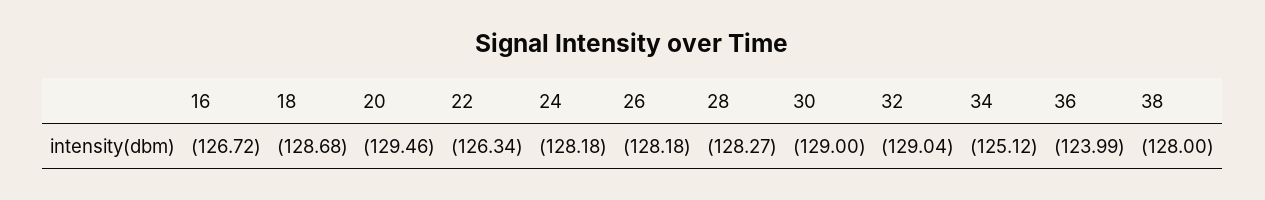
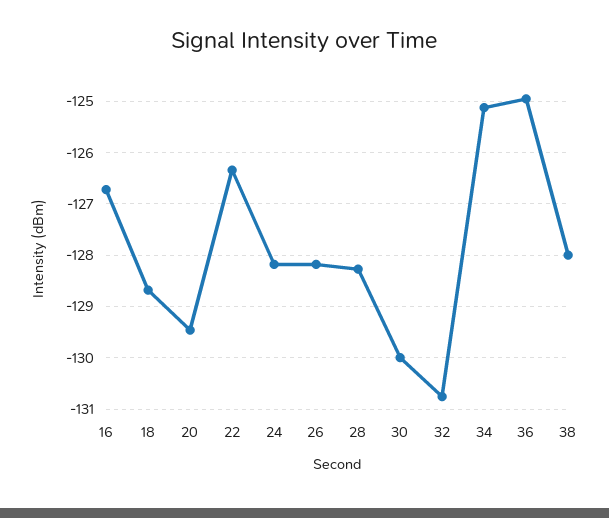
  {
    "16": -126.72,
    "18": -128.68,
    "20": -129.46,
    "22": -126.34,
    "24": -128.18,
    "26": -128.18,
    "28": -128.27,
-   "30": -129,
+   "30": -130,
-   "32": -129.04,
+   "32": -130.8,
    "34": -125.12,
-   "36": -123.99,
+   "36": -125,
    "38": -128
  }

